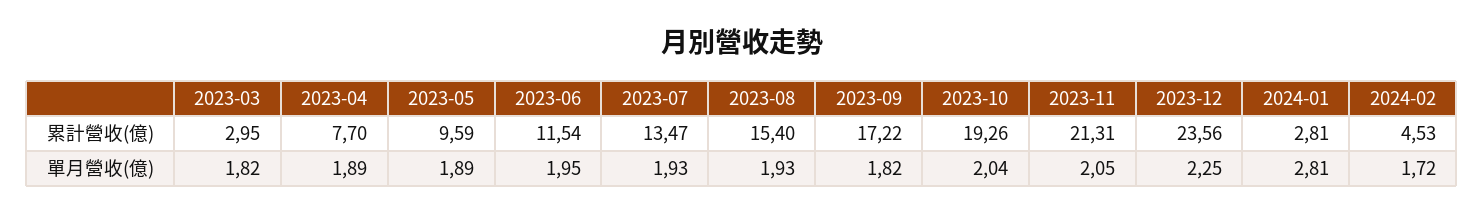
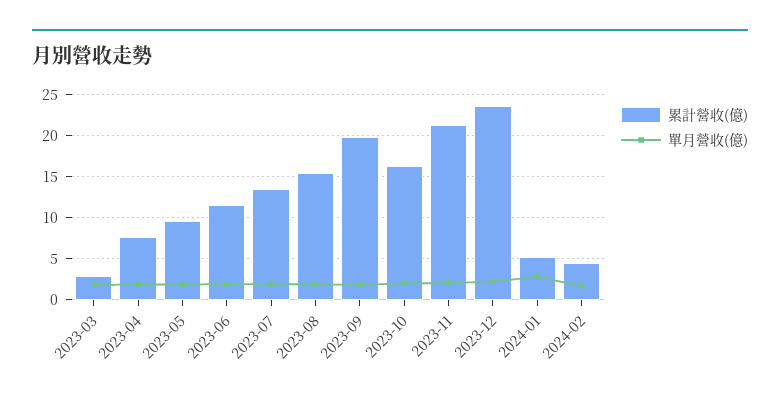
  {
    "累計營收(億)": {
      "2023-03": 2.95,
      "2023-04": 7.7,
      "2023-05": 9.59,
      "2023-06": 11.54,
      "2023-07": 13.47,
      "2023-08": 15.4,
-     "2023-09": 17.22,
+     "2023-09": 20,
-     "2023-10": 19.26,
+     "2023-10": 16,
      "2023-11": 21.31,
      "2023-12": 23.56,
-     "2024-01": 2.81,
+     "2024-01": 5,
      "2024-02": 4.53
    },
    "單月營收(億)": {
      "2023-03": 1.82,
      "2023-04": 1.89,
      "2023-05": 1.89,
      "2023-06": 1.95,
      "2023-07": 1.93,
      "2023-08": 1.93,
      "2023-09": 1.82,
      "2023-10": 2.04,
      "2023-11": 2.05,
      "2023-12": 2.25,
      "2024-01": 2.81,
      "2024-02": 1.72
    }
  }

